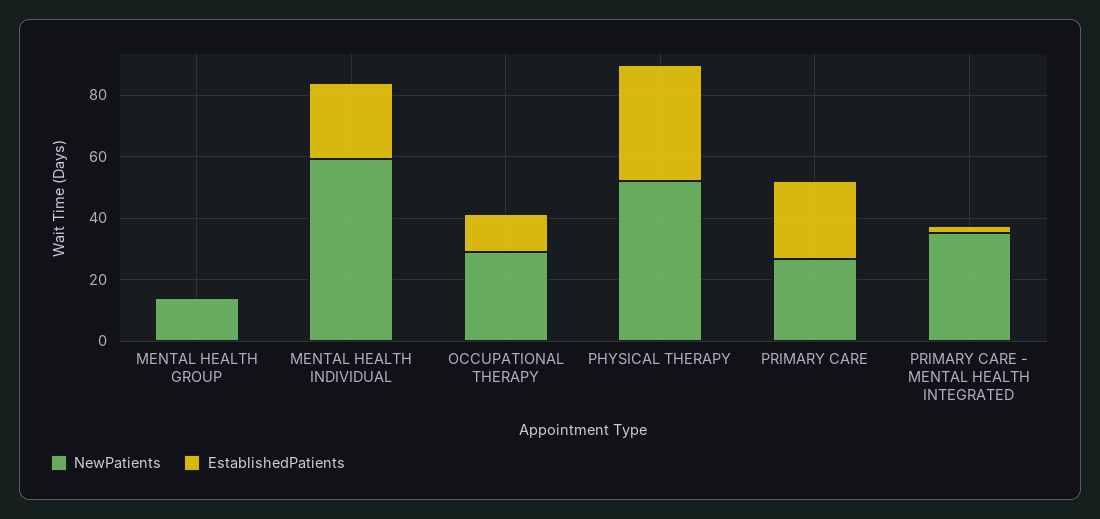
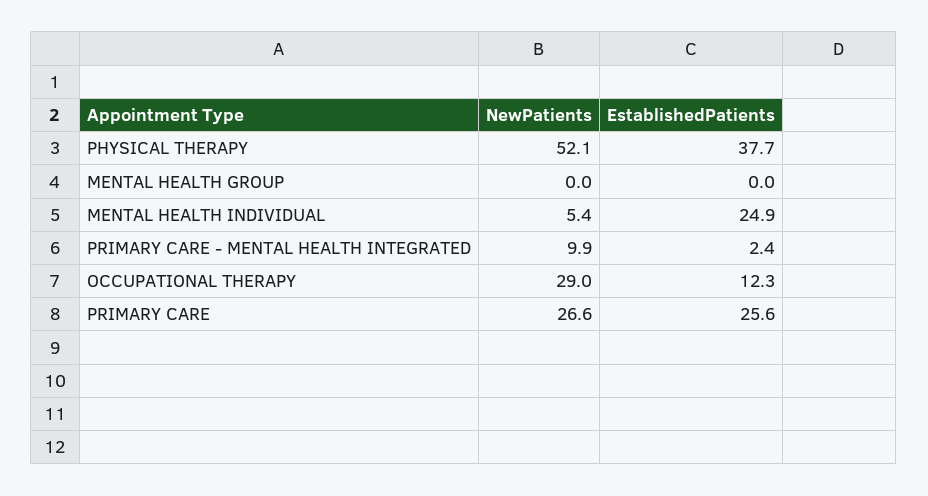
  {
    "NewPatients": {
-     "MENTAL HEALTH GROUP": 15,
+     "MENTAL HEALTH GROUP": 0,
-     "MENTAL HEALTH INDIVIDUAL": 60,
+     "MENTAL HEALTH INDIVIDUAL": 5.4,
      "OCCUPATIONAL THERAPY": 29,
      "PHYSICAL THERAPY": 52.1,
      "PRIMARY CARE": 26.6,
-     "PRIMARY CARE - MENTAL HEALTH INTEGRATED": 35
+     "PRIMARY CARE - MENTAL HEALTH INTEGRATED": 9.9
    },
    "EstablishedPatients": {
      "MENTAL HEALTH GROUP": 0,
      "MENTAL HEALTH INDIVIDUAL": 24.9,
      "OCCUPATIONAL THERAPY": 12.3,
      "PHYSICAL THERAPY": 37.7,
      "PRIMARY CARE": 25.6,
      "PRIMARY CARE - MENTAL HEALTH INTEGRATED": 2.4
    }
  }

